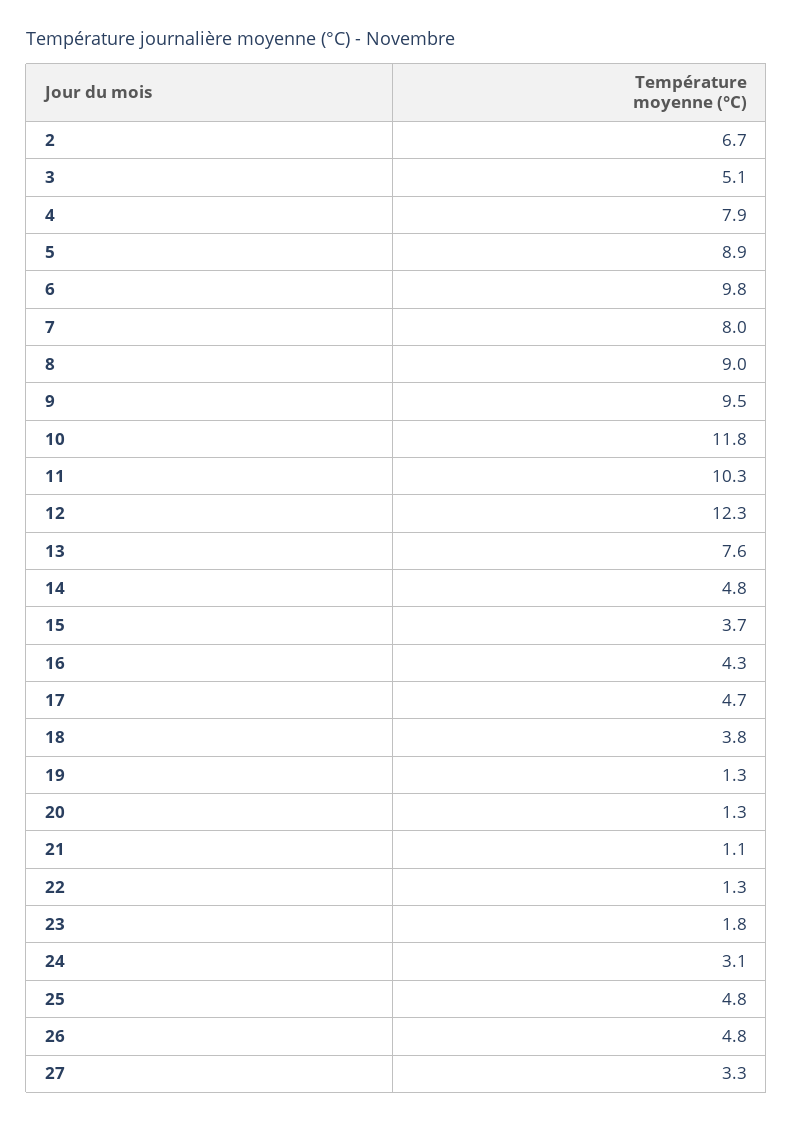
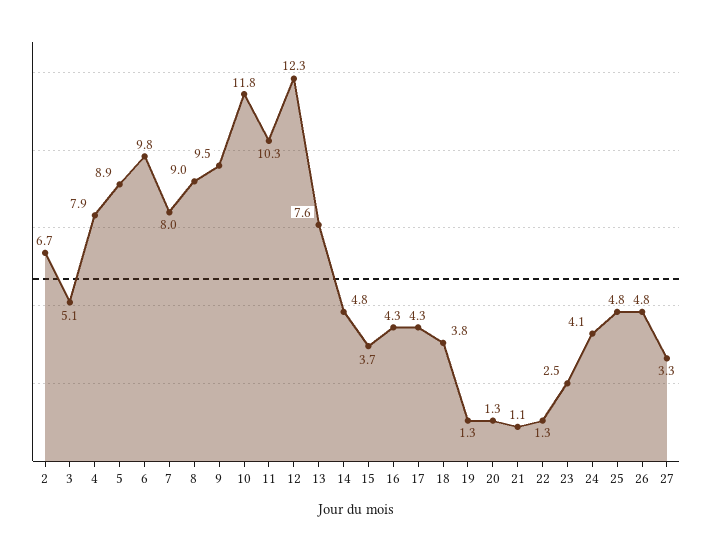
  {
    "2": 6.7,
    "3": 5.1,
    "4": 7.9,
    "5": 8.9,
    "6": 9.8,
    "7": 8,
    "8": 9,
    "9": 9.5,
    "10": 11.8,
    "11": 10.3,
    "12": 12.3,
    "13": 7.6,
    "14": 4.8,
    "15": 3.7,
    "16": 4.3,
-   "17": 4.7,
+   "17": 4.3,
    "18": 3.8,
    "19": 1.3,
    "20": 1.3,
    "21": 1.1,
    "22": 1.3,
-   "23": 1.8,
+   "23": 2.5,
-   "24": 3.1,
+   "24": 4.1,
    "25": 4.8,
    "26": 4.8,
    "27": 3.3
  }

